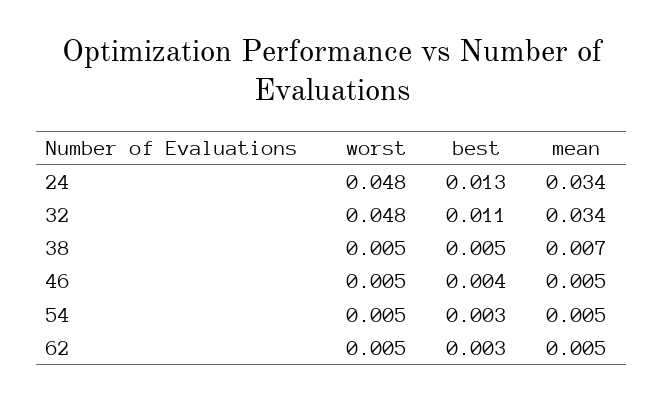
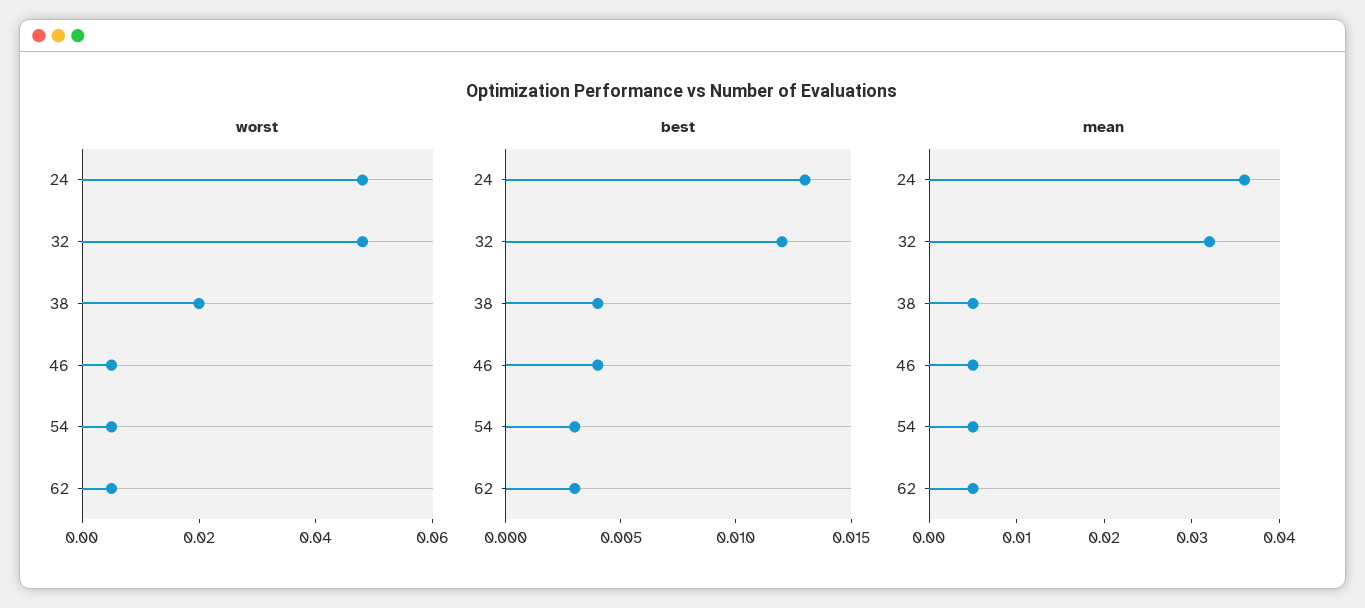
  {
    "worst": {
      "24": 0.048,
      "32": 0.048,
-     "38": 0.005,
+     "38": 0.02,
      "46": 0.005,
      "54": 0.005,
      "62": 0.005
    },
    "best": {
      "24": 0.013,
-     "32": 0.011,
+     "32": 0.012,
-     "38": 0.005,
+     "38": 0.004,
      "46": 0.004,
      "54": 0.003,
      "62": 0.003
    },
    "mean": {
-     "24": 0.034,
+     "24": 0.036,
-     "32": 0.034,
+     "32": 0.032,
-     "38": 0.007,
+     "38": 0.005,
      "46": 0.005,
      "54": 0.005,
      "62": 0.005
    }
  }

